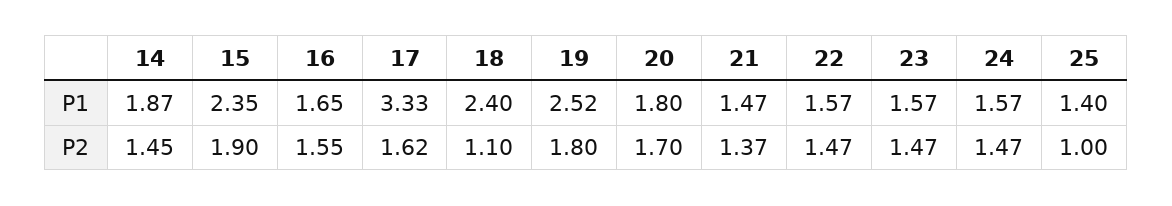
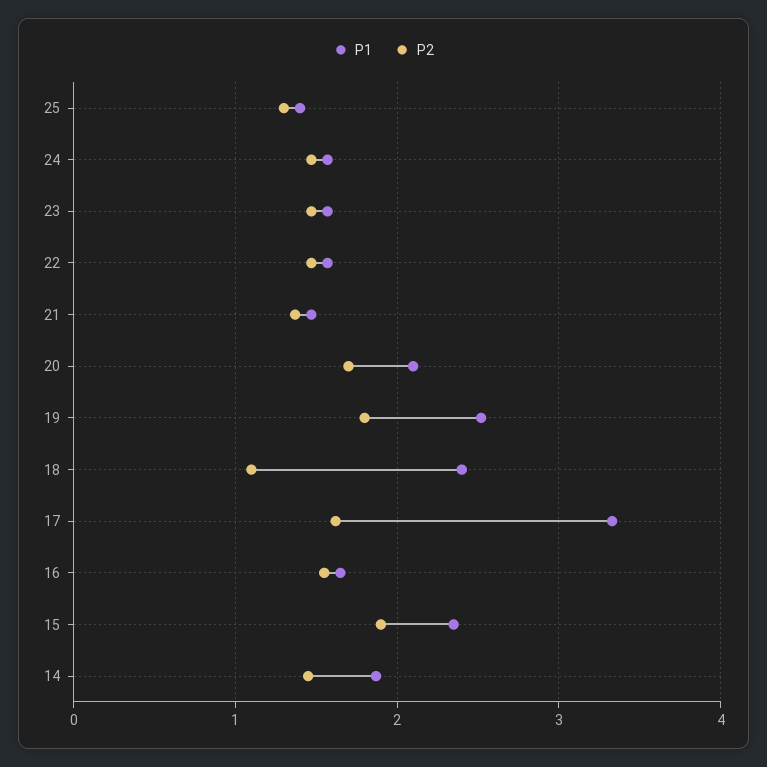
  {
    "P1": {
      "14": 1.87,
      "15": 2.35,
      "16": 1.65,
      "17": 3.33,
      "18": 2.4,
      "19": 2.52,
-     "20": 1.8,
+     "20": 2.1,
      "21": 1.47,
      "22": 1.57,
      "23": 1.57,
      "24": 1.57,
      "25": 1.4
    },
    "P2": {
      "14": 1.45,
      "15": 1.9,
      "16": 1.55,
      "17": 1.62,
      "18": 1.1,
      "19": 1.8,
      "20": 1.7,
      "21": 1.37,
      "22": 1.47,
      "23": 1.47,
      "24": 1.47,
-     "25": 1
+     "25": 1.3
    }
  }

